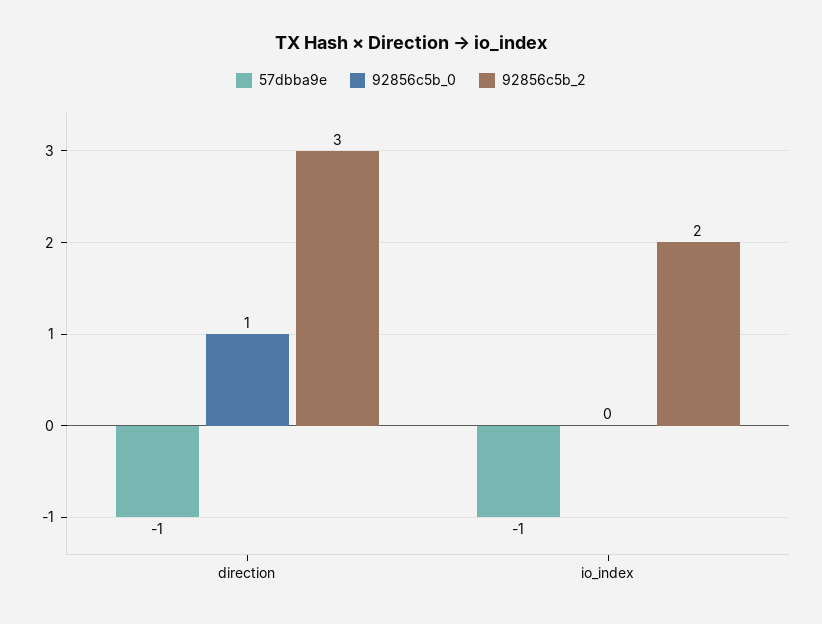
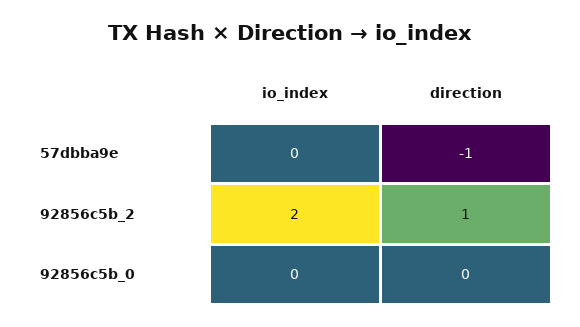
  {
    "57dbba9e": {
      "direction": -1,
-     "io_index": -1
+     "io_index": 0
    },
    "92856c5b_0": {
-     "direction": 1,
+     "direction": 0,
      "io_index": 0
    },
    "92856c5b_2": {
-     "direction": 3,
+     "direction": 1,
      "io_index": 2
    }
  }

